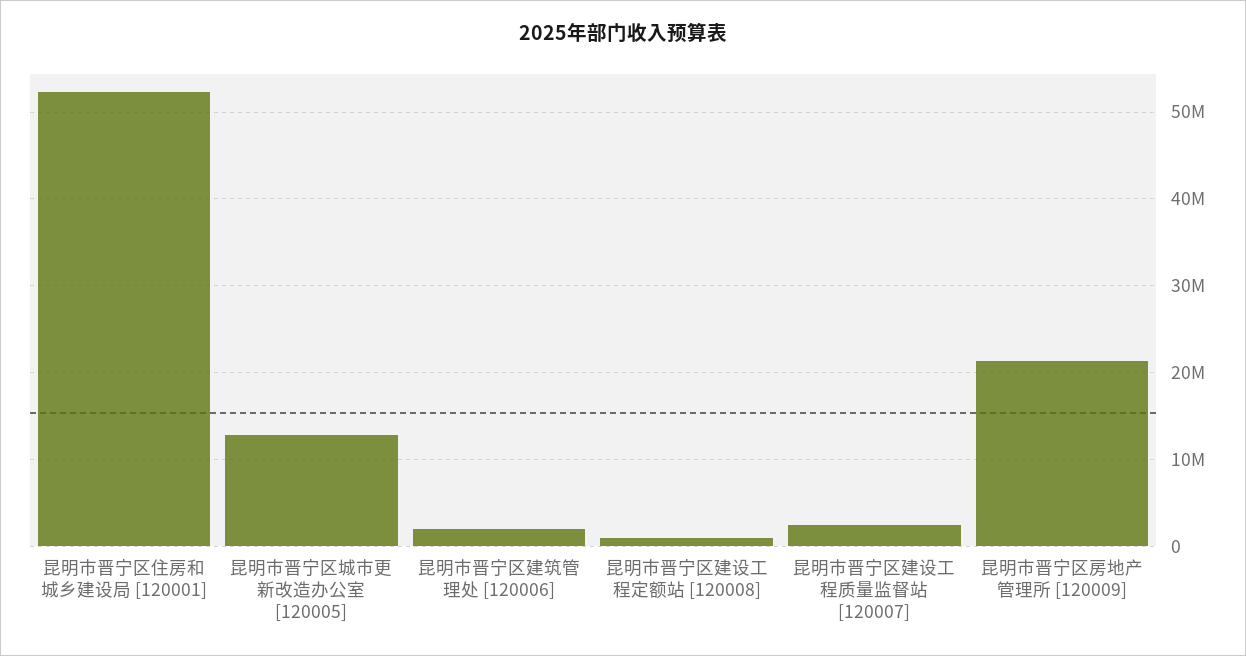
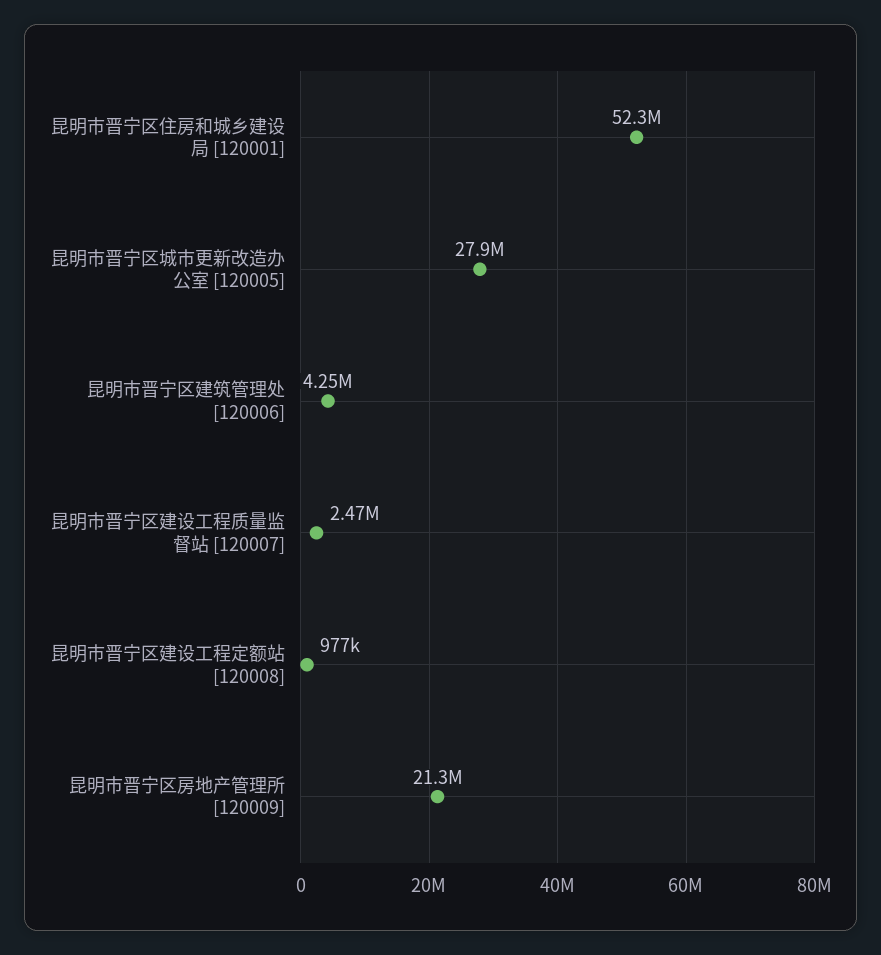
  {
    "昆明市晋宁区住房和城乡建设局 [120001]": 52300000,
-   "昆明市晋宁区城市更新改造办公室 [120005]": 13000000,
+   "昆明市晋宁区城市更新改造办公室 [120005]": 27900000,
-   "昆明市晋宁区建筑管理处 [120006]": 2000000,
+   "昆明市晋宁区建筑管理处 [120006]": 4250000,
    "昆明市晋宁区建设工程定额站 [120008]": 977000,
    "昆明市晋宁区建设工程质量监督站 [120007]": 2470000,
    "昆明市晋宁区房地产管理所 [120009]": 21300000
  }

